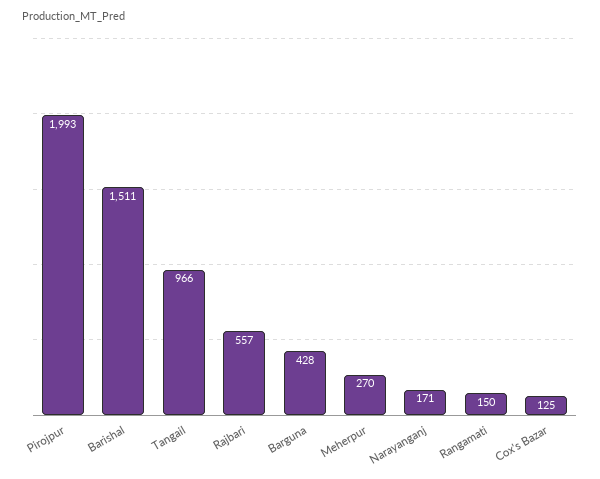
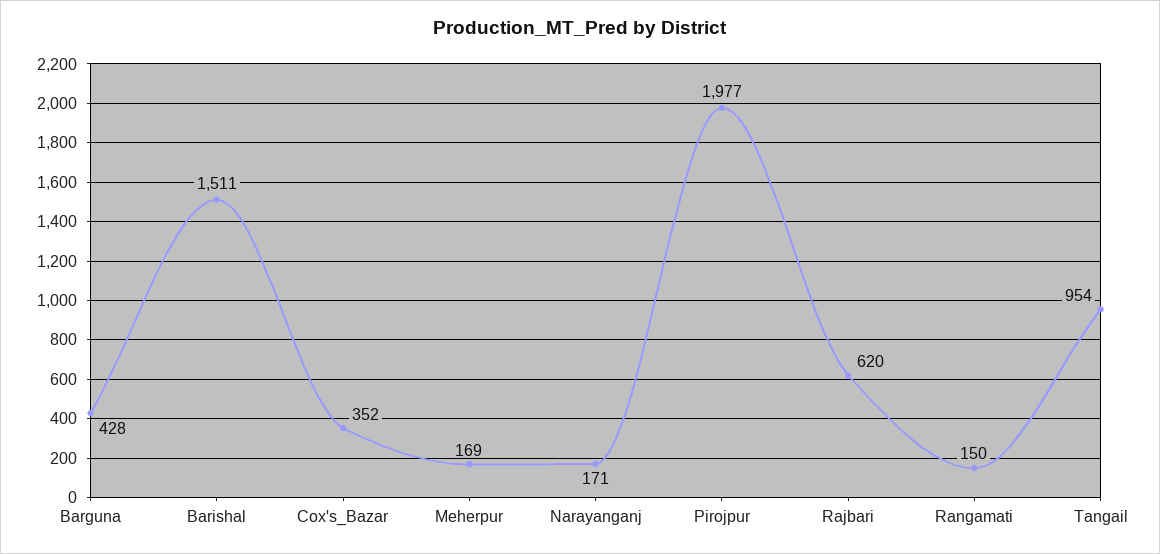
  {
-   "Pirojpur": 1993,
+   "Pirojpur": 1977,
    "Barishal": 1511,
-   "Tangail": 966,
+   "Tangail": 954,
-   "Rajbari": 557,
+   "Rajbari": 620,
    "Barguna": 428,
-   "Meherpur": 270,
+   "Meherpur": 169,
    "Narayanganj": 171,
    "Rangamati": 150,
-   "Cox's Bazar": 125
+   "Cox's Bazar": 352
  }

